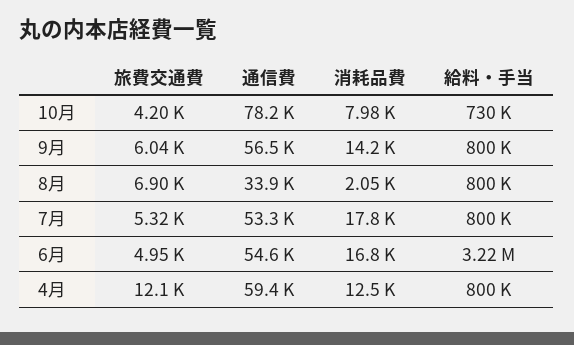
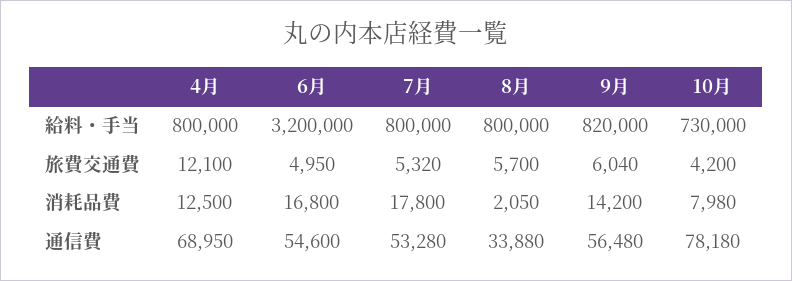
  {
    "旅費交通費": {
      "10月": 4200,
      "9月": 6040,
-     "8月": 6900,
+     "8月": 5700,
      "7月": 5320,
      "6月": 4950,
      "4月": 12100
    },
    "通信費": {
      "10月": 78180,
      "9月": 56480,
      "8月": 33880,
      "7月": 53280,
      "6月": 54600,
-     "4月": 59400
+     "4月": 68950
    },
    "消耗品費": {
      "10月": 7980,
      "9月": 14200,
      "8月": 2050,
      "7月": 17800,
      "6月": 16800,
      "4月": 12500
    },
    "給料・手当": {
      "10月": 730000,
-     "9月": 800000,
+     "9月": 820000,
      "8月": 800000,
      "7月": 800000,
-     "6月": 3220000,
+     "6月": 3200000,
      "4月": 800000
    }
  }

